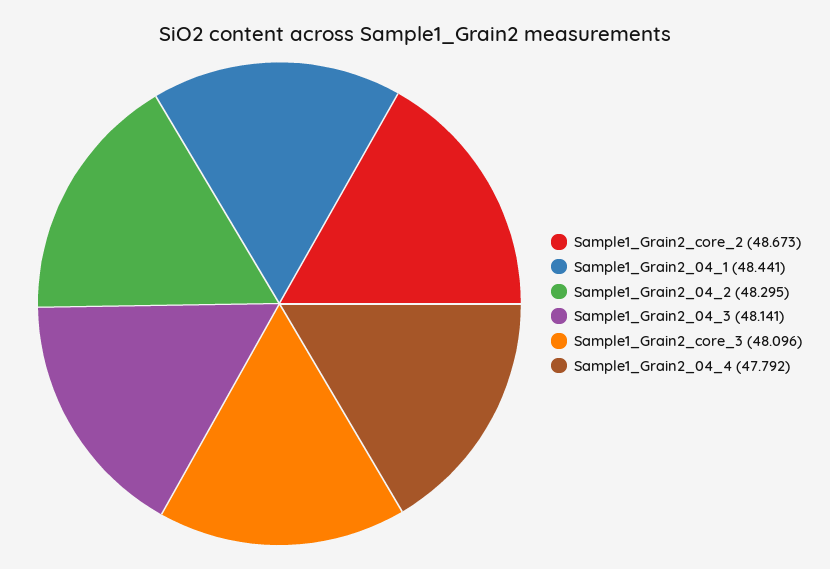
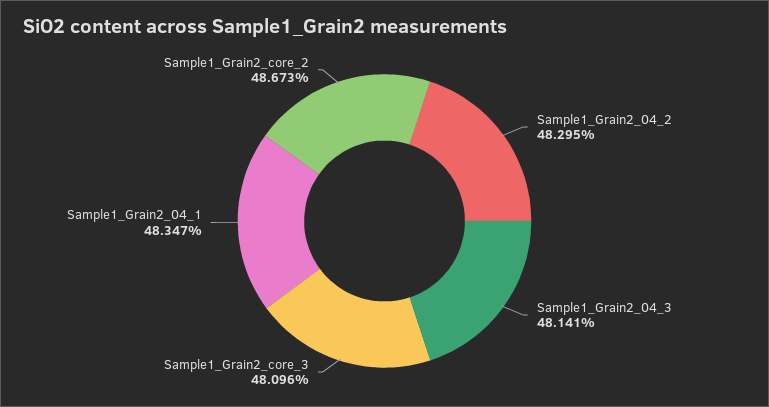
  {
    "Sample1_Grain2_core_2": 48.673,
-   "Sample1_Grain2_04_1": 48.441,
+   "Sample1_Grain2_04_1": 48.347,
    "Sample1_Grain2_04_2": 48.295,
    "Sample1_Grain2_04_3": 48.141,
-   "Sample1_Grain2_core_3": 48.096,
+   "Sample1_Grain2_core_3": 48.096
-   "Sample1_Grain2_04_4": 47.792
  }

